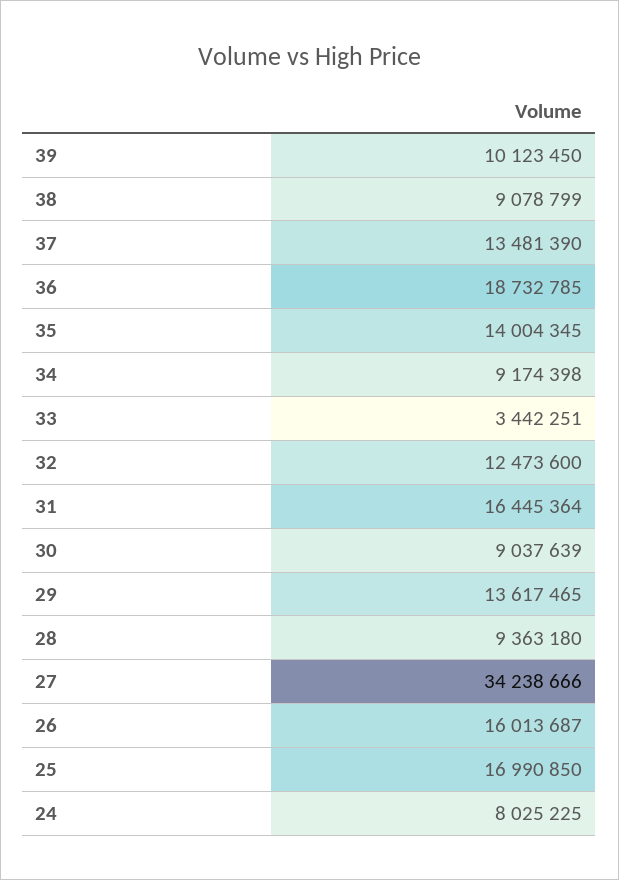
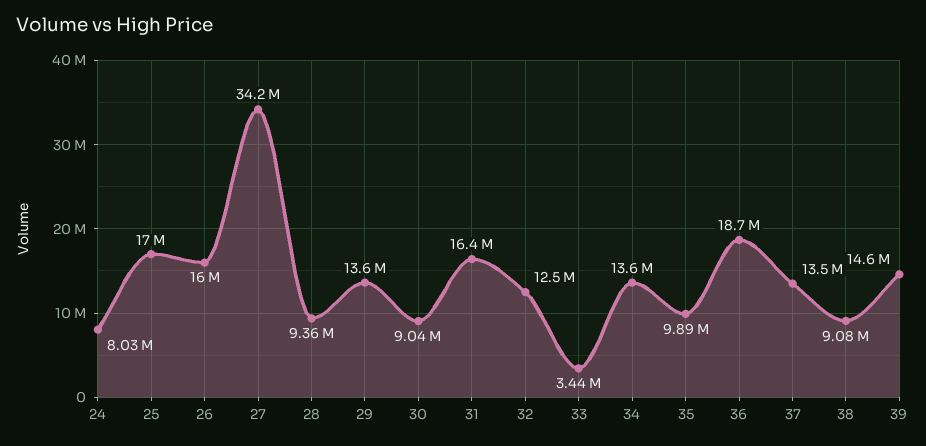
  {
-   "39": 10123450,
+   "39": 14600000,
    "38": 9078799,
    "37": 13481390,
    "36": 18732785,
-   "35": 14004345,
+   "35": 9890000,
-   "34": 9174398,
+   "34": 13600000,
    "33": 3442251,
    "32": 12473600,
    "31": 16445364,
    "30": 9037639,
    "29": 13617465,
    "28": 9363180,
    "27": 34238666,
    "26": 16013687,
    "25": 16990850,
    "24": 8025225
  }

